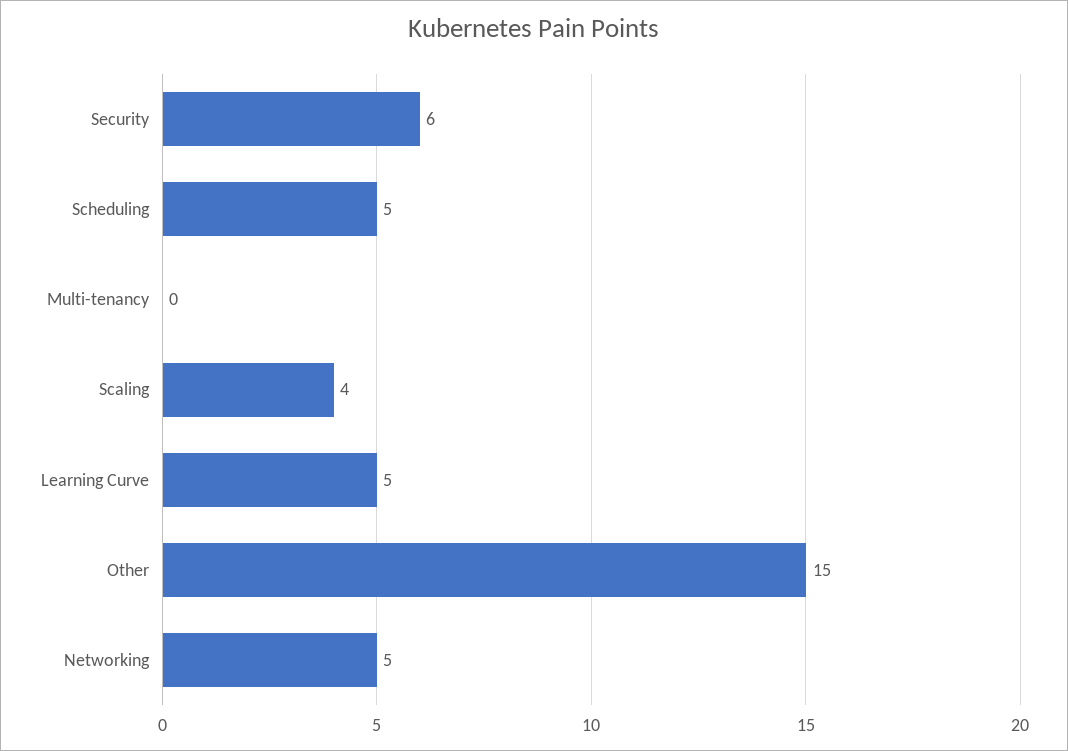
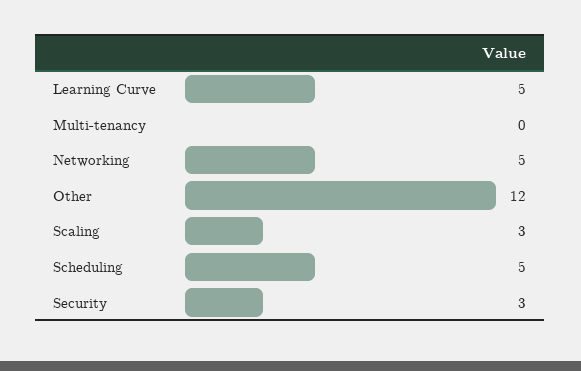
  {
-   "Security": 6,
+   "Security": 3,
    "Scheduling": 5,
    "Multi-tenancy": 0,
-   "Scaling": 4,
+   "Scaling": 3,
    "Learning Curve": 5,
-   "Other": 15,
+   "Other": 12,
    "Networking": 5
  }

